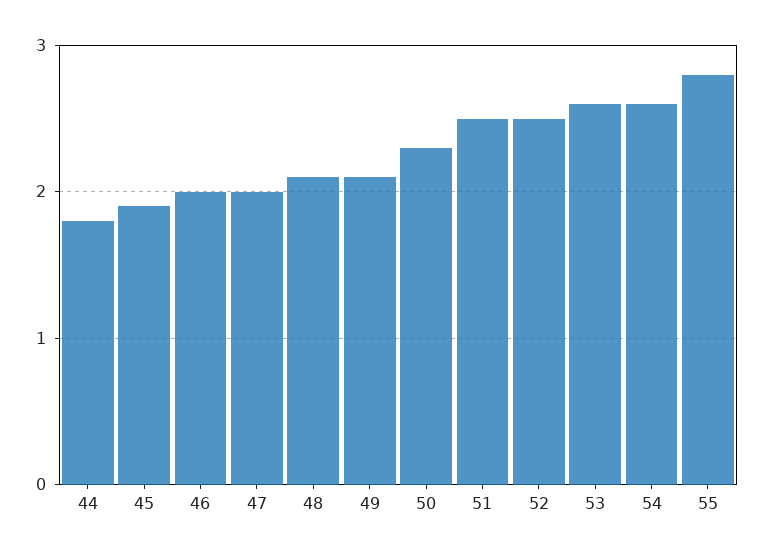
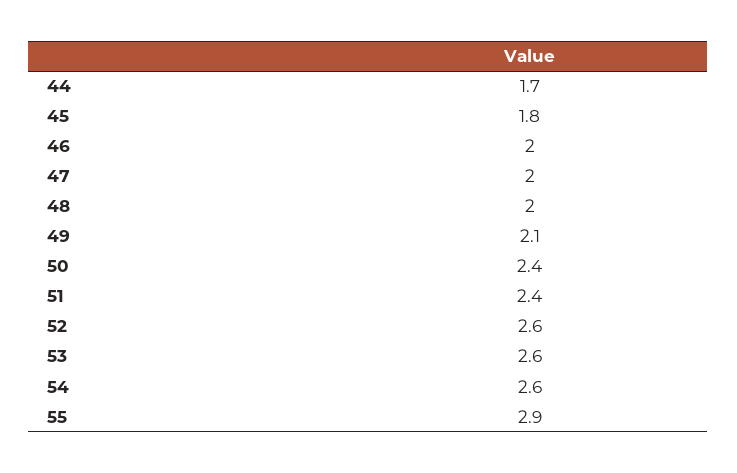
  {
-   "44": 1.8,
+   "44": 1.7,
-   "45": 1.9,
+   "45": 1.8,
    "46": 2,
    "47": 2,
-   "48": 2.1,
+   "48": 2,
    "49": 2.1,
-   "50": 2.3,
+   "50": 2.4,
-   "51": 2.5,
+   "51": 2.4,
-   "52": 2.5,
+   "52": 2.6,
    "53": 2.6,
    "54": 2.6,
-   "55": 2.8
+   "55": 2.9
  }

